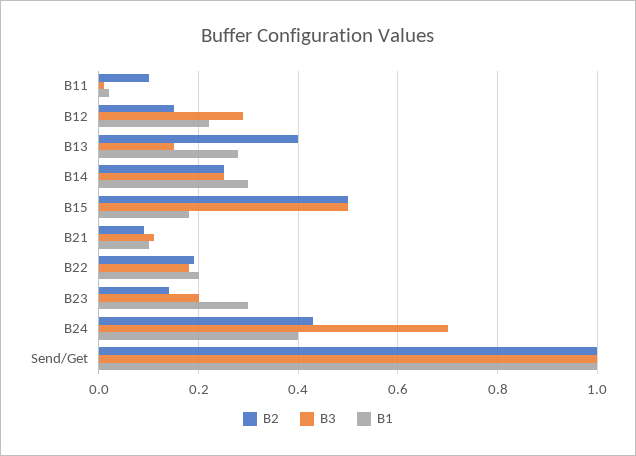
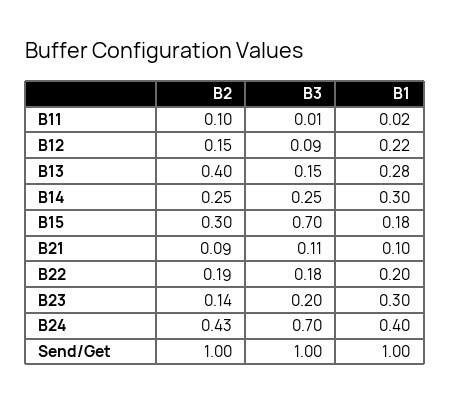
  {
    "B2": {
      "B11": 0.1,
      "B12": 0.15,
      "B13": 0.4,
      "B14": 0.25,
-     "B15": 0.5,
+     "B15": 0.3,
      "B21": 0.09,
      "B22": 0.19,
      "B23": 0.14,
      "B24": 0.43,
      "Send/Get": 1
    },
    "B3": {
      "B11": 0.01,
-     "B12": 0.3,
+     "B12": 0.09,
      "B13": 0.15,
      "B14": 0.25,
-     "B15": 0.5,
+     "B15": 0.7,
      "B21": 0.11,
      "B22": 0.18,
      "B23": 0.2,
      "B24": 0.7,
      "Send/Get": 1
    },
    "B1": {
      "B11": 0.02,
      "B12": 0.22,
      "B13": 0.28,
      "B14": 0.3,
      "B15": 0.18,
      "B21": 0.1,
      "B22": 0.2,
      "B23": 0.3,
      "B24": 0.4,
      "Send/Get": 1
    }
  }

